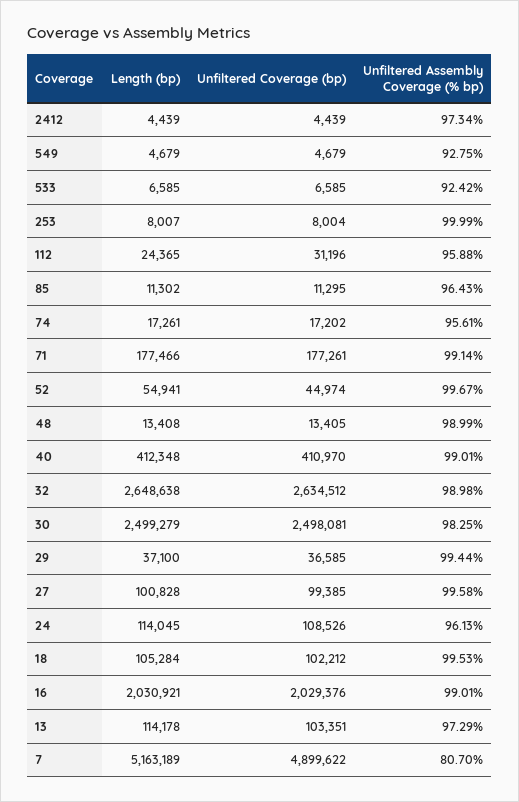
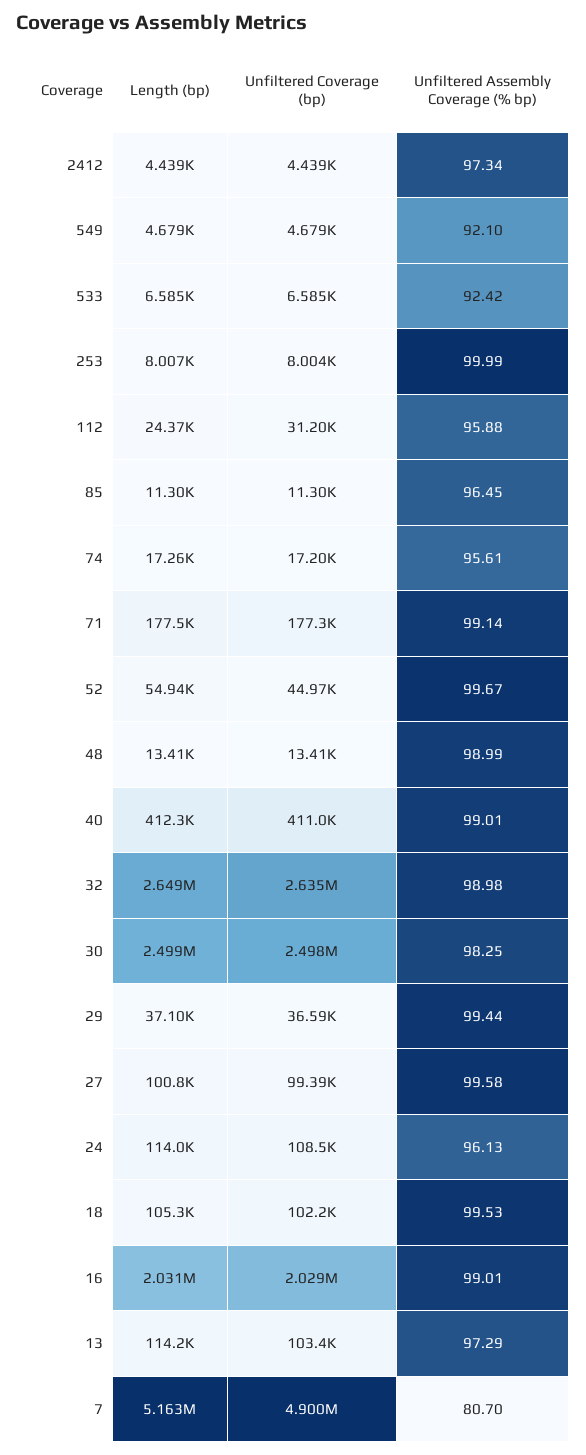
  {
    "Length (bp)": {
      "2412": 4439,
      "549": 4679,
      "533": 6585,
      "253": 8007,
      "112": 24365,
      "85": 11302,
      "74": 17261,
      "71": 177466,
      "52": 54941,
      "48": 13408,
      "40": 412348,
      "32": 2648638,
      "30": 2499279,
      "29": 37100,
      "27": 100828,
      "24": 114045,
      "18": 105284,
      "16": 2030921,
      "13": 114178,
      "7": 5163189
    },
    "Unfiltered Coverage (bp)": {
      "2412": 4439,
      "549": 4679,
      "533": 6585,
      "253": 8004,
      "112": 31196,
      "85": 11295,
      "74": 17202,
      "71": 177261,
      "52": 44974,
      "48": 13405,
      "40": 410970,
      "32": 2634512,
      "30": 2498081,
      "29": 36585,
      "27": 99385,
      "24": 108526,
      "18": 102212,
      "16": 2029376,
      "13": 103351,
      "7": 4899622
    },
    "Unfiltered Assembly Coverage (% bp)": {
      "2412": 97.34,
-     "549": 92.75,
+     "549": 92.1,
      "533": 92.42,
      "253": 99.99,
      "112": 95.88,
-     "85": 96.43,
+     "85": 96.45,
      "74": 95.61,
      "71": 99.14,
      "52": 99.67,
      "48": 98.99,
      "40": 99.01,
      "32": 98.98,
      "30": 98.25,
      "29": 99.44,
      "27": 99.58,
      "24": 96.13,
      "18": 99.53,
      "16": 99.01,
      "13": 97.29,
      "7": 80.7
    }
  }

